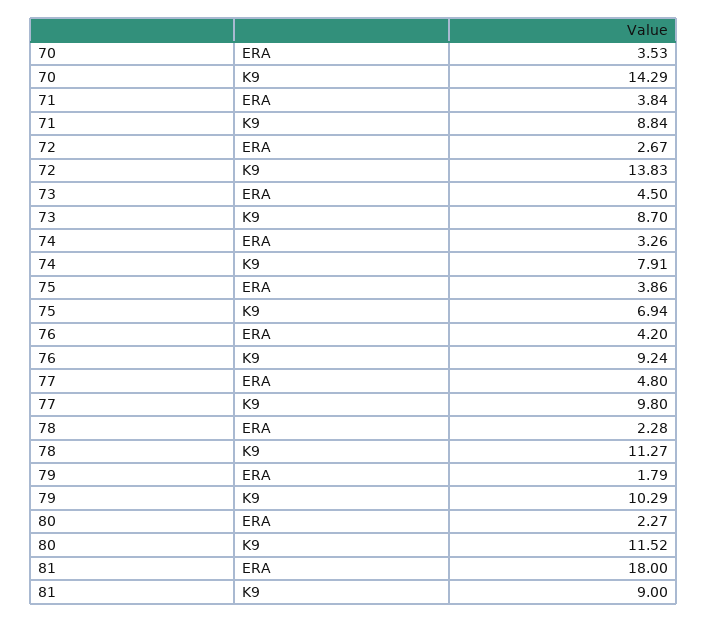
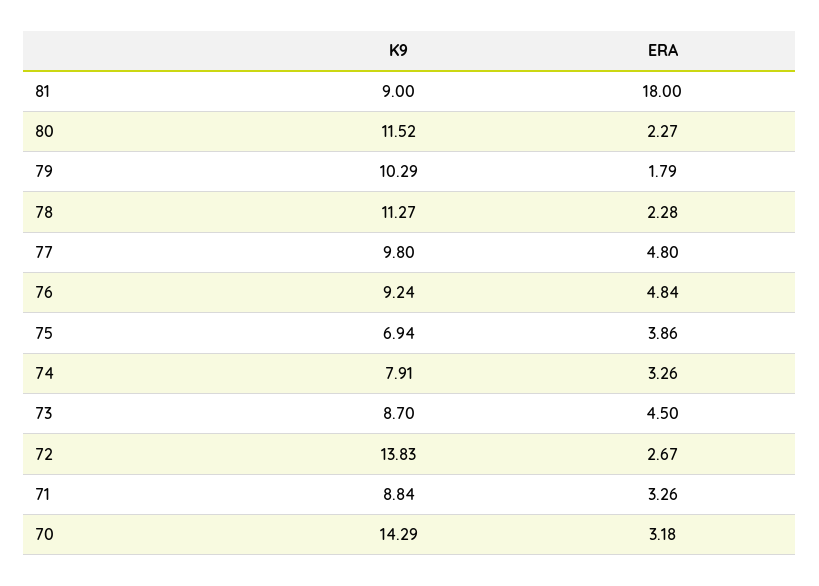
  {
    "70": {
-     "ERA": 3.53,
+     "ERA": 3.18,
      "K9": 14.29
    },
    "71": {
-     "ERA": 3.84,
+     "ERA": 3.26,
      "K9": 8.84
    },
    "72": {
      "ERA": 2.67,
      "K9": 13.83
    },
    "73": {
      "ERA": 4.5,
      "K9": 8.7
    },
    "74": {
      "ERA": 3.26,
      "K9": 7.91
    },
    "75": {
      "ERA": 3.86,
      "K9": 6.94
    },
    "76": {
-     "ERA": 4.2,
+     "ERA": 4.84,
      "K9": 9.24
    },
    "77": {
      "ERA": 4.8,
      "K9": 9.8
    },
    "78": {
      "ERA": 2.28,
      "K9": 11.27
    },
    "79": {
      "ERA": 1.79,
      "K9": 10.29
    },
    "80": {
      "ERA": 2.27,
      "K9": 11.52
    },
    "81": {
      "ERA": 18,
      "K9": 9
    }
  }

